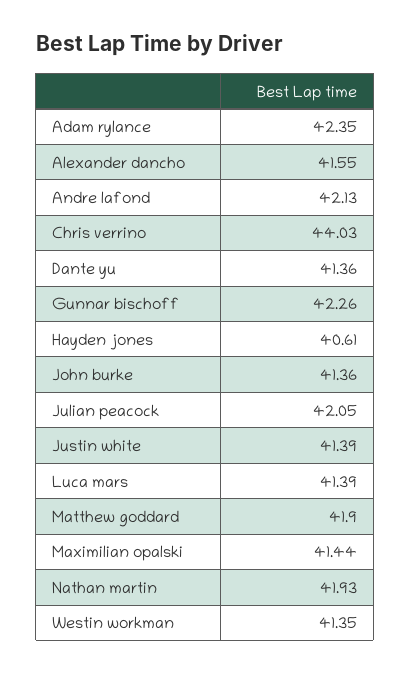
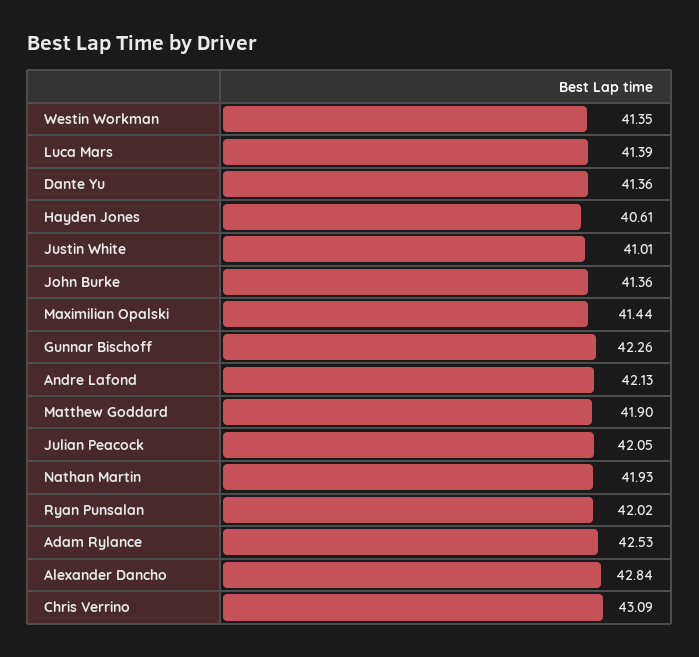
  {
-   "Adam rylance": 42.35,
+   "Adam rylance": 42.53,
-   "Alexander dancho": 41.55,
+   "Alexander dancho": 42.84,
    "Andre lafond": 42.13,
-   "Chris verrino": 44.03,
+   "Chris verrino": 43.09,
    "Dante yu": 41.36,
    "Gunnar bischoff": 42.26,
    "Hayden jones": 40.61,
    "John burke": 41.36,
    "Julian peacock": 42.05,
-   "Justin white": 41.39,
+   "Justin white": 41.01,
    "Luca mars": 41.39,
    "Matthew goddard": 41.9,
    "Maximilian opalski": 41.44,
    "Nathan martin": 41.93,
-   "Westin workman": 41.35
+   "Westin workman": 41.35,
+   "Ryan Punsalan": 42.02
  }

